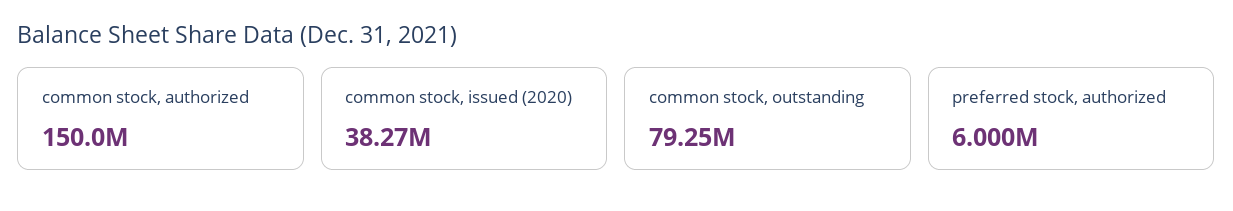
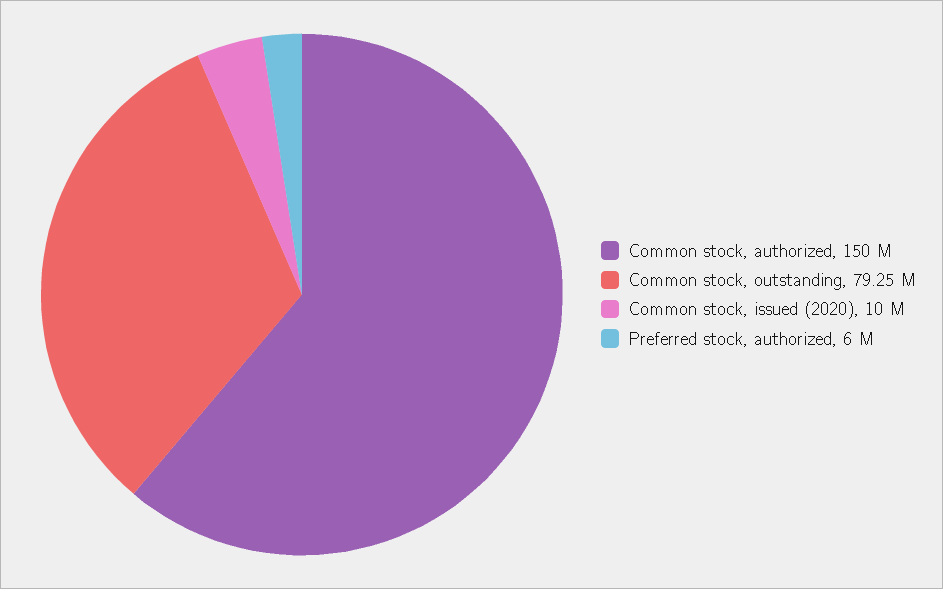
  {
    "common stock, authorized": 150000000,
-   "common stock, issued (2020)": 38270000,
+   "common stock, issued (2020)": 10000000,
    "common stock, outstanding": 79250000,
    "preferred stock, authorized": 6000000
  }

